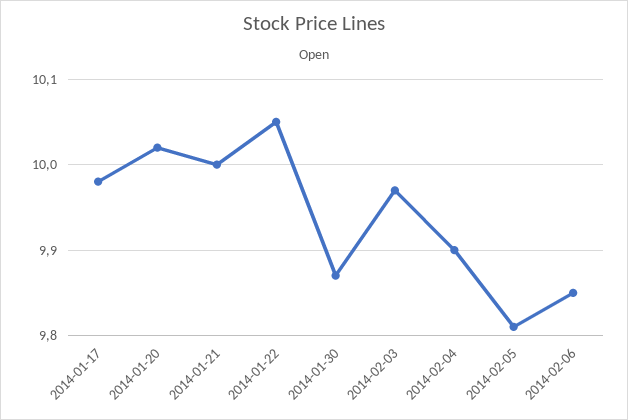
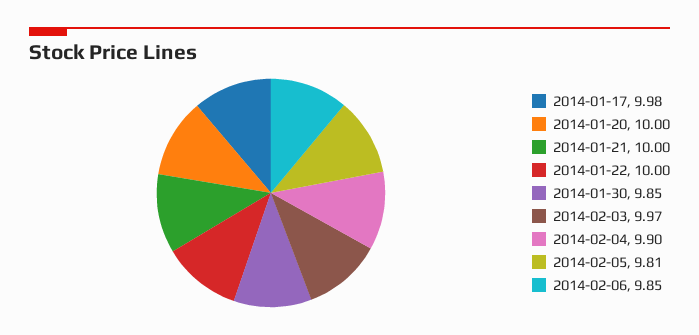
  {
    "2014-01-17": 9.98,
-   "2014-01-20": 10.02,
+   "2014-01-20": 10,
    "2014-01-21": 10,
-   "2014-01-22": 10.05,
+   "2014-01-22": 10,
-   "2014-01-30": 9.87,
+   "2014-01-30": 9.85,
    "2014-02-03": 9.97,
    "2014-02-04": 9.9,
    "2014-02-05": 9.81,
    "2014-02-06": 9.85
  }

